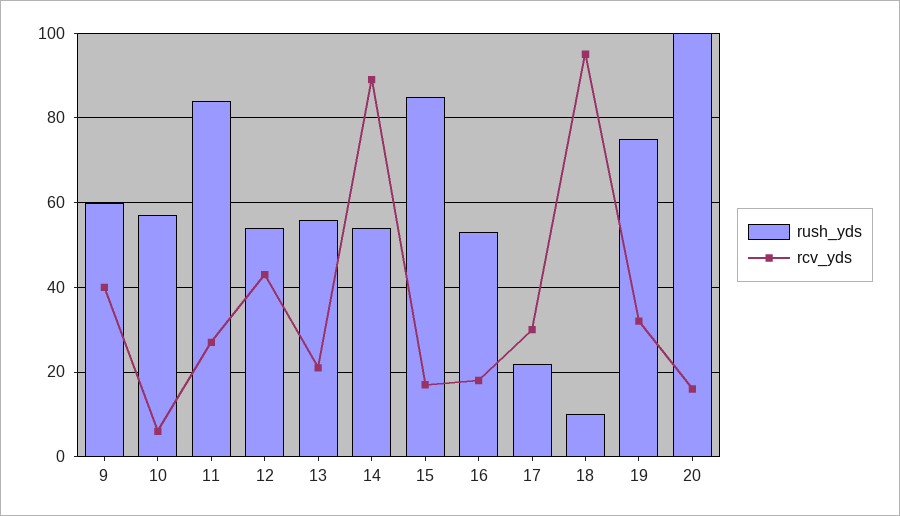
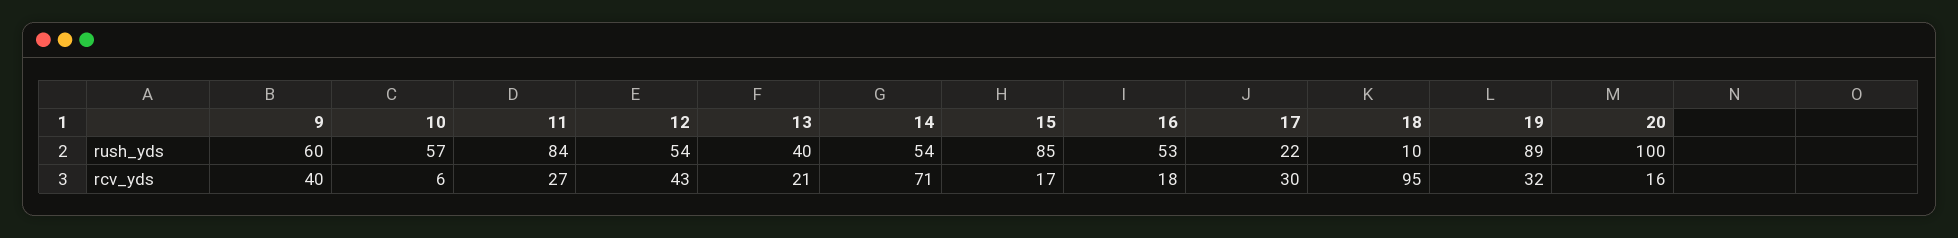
  {
    "rush_yds": {
      "9": 60,
      "10": 57,
      "11": 84,
      "12": 54,
-     "13": 55,
+     "13": 40,
      "14": 54,
      "15": 85,
      "16": 53,
      "17": 22,
      "18": 10,
-     "19": 75,
+     "19": 89,
      "20": 100
    },
    "rcv_yds": {
      "9": 40,
      "10": 6,
      "11": 27,
      "12": 43,
      "13": 21,
-     "14": 90,
+     "14": 71,
      "15": 17,
      "16": 18,
      "17": 30,
      "18": 95,
      "19": 32,
      "20": 16
    }
  }

